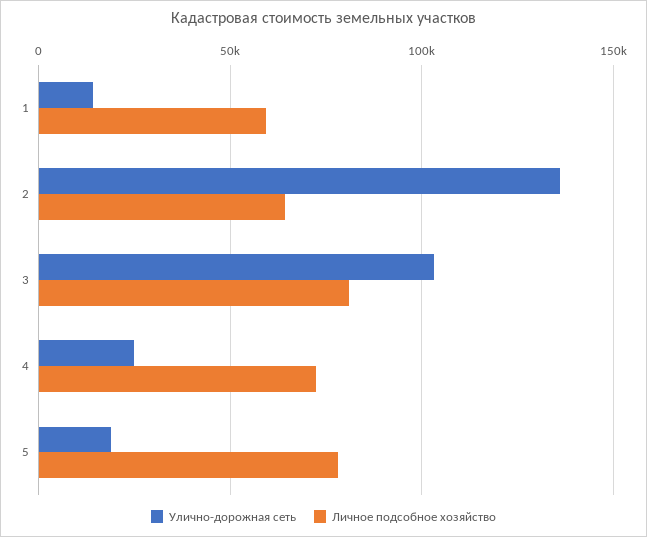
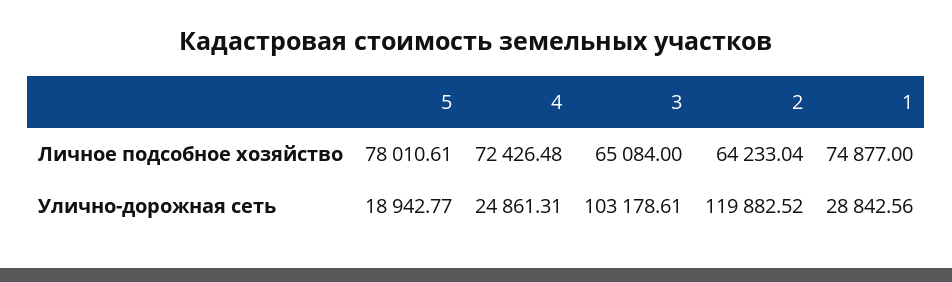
  {
    "Улично-дорожная сеть": {
-     "1": 15000,
+     "1": 28842.56,
-     "2": 135000,
+     "2": 119882.52,
      "3": 103178.61,
      "4": 24861.31,
      "5": 18942.77
    },
    "Личное подсобное хозяйство": {
-     "1": 60000,
+     "1": 74877,
      "2": 64233.04,
-     "3": 80000,
+     "3": 65084,
      "4": 72426.48,
      "5": 78010.61
    }
  }

